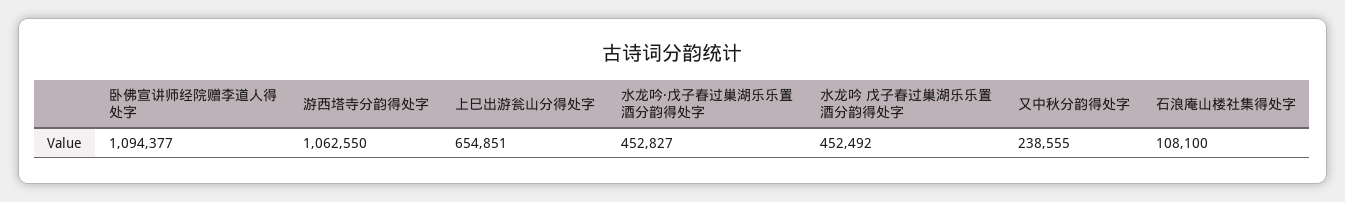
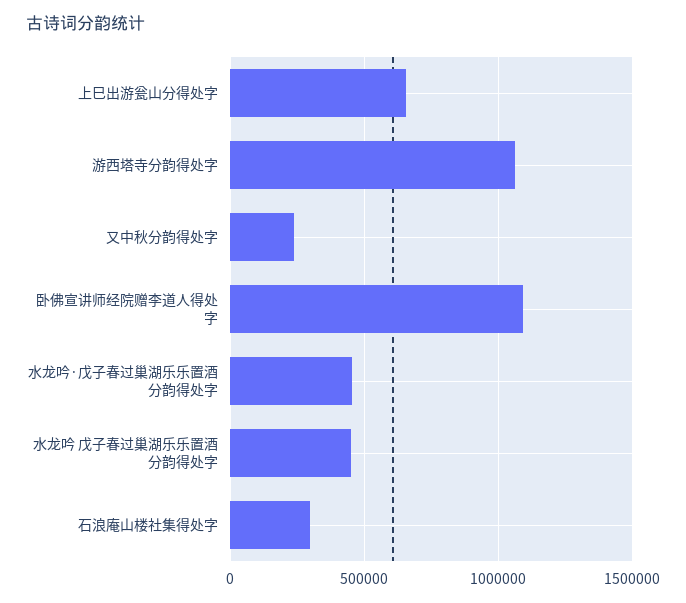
  {
    "卧佛宣讲师经院赠李道人得处字": 1094377,
    "游西塔寺分韵得处字": 1062550,
    "上巳出游瓮山分得处字": 654851,
    "水龙吟·戊子春过巢湖乐乐置酒分韵得处字": 452827,
    "水龙吟 戊子春过巢湖乐乐置酒分韵得处字": 452492,
    "又中秋分韵得处字": 238555,
-   "石浪庵山楼社集得处字": 108100
+   "石浪庵山楼社集得处字": 300000
  }

